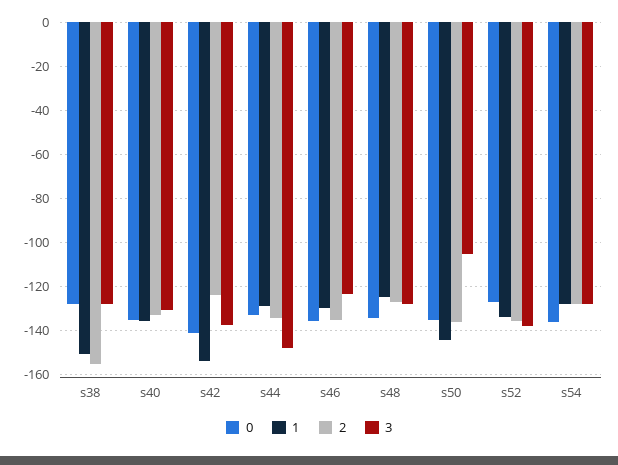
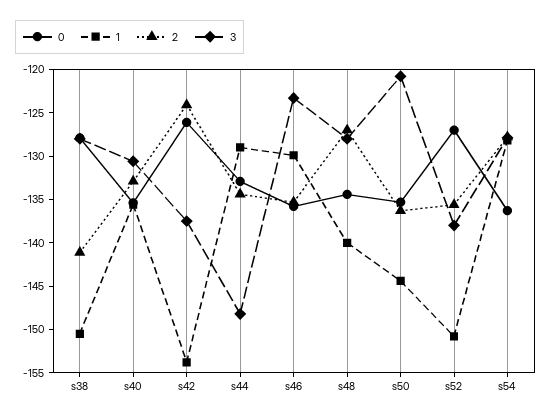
  {
    "0": {
      "s38": -128,
      "s40": -135,
-     "s42": -140,
+     "s42": -126,
      "s44": -133,
      "s46": -136,
      "s48": -134,
      "s50": -135,
      "s52": -127,
      "s54": -136
    },
    "1": {
      "s38": -151,
      "s40": -136,
      "s42": -154,
      "s44": -129,
      "s46": -130,
-     "s48": -125,
+     "s48": -140,
      "s50": -144,
-     "s52": -135,
+     "s52": -151,
      "s54": -128
    },
    "2": {
-     "s38": -155,
+     "s38": -141,
      "s40": -133,
      "s42": -124,
      "s44": -134,
      "s46": -135,
      "s48": -127,
      "s50": -136,
      "s52": -136,
      "s54": -128
    },
    "3": {
      "s38": -128,
      "s40": -131,
      "s42": -138,
      "s44": -148,
      "s46": -123,
      "s48": -128,
-     "s50": -105,
+     "s50": -121,
      "s52": -138,
      "s54": -128
    }
  }

